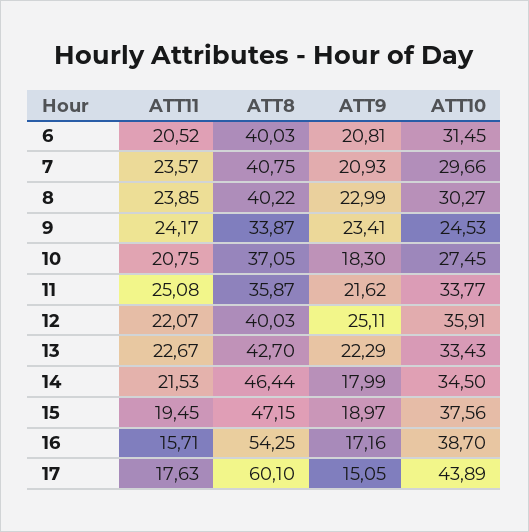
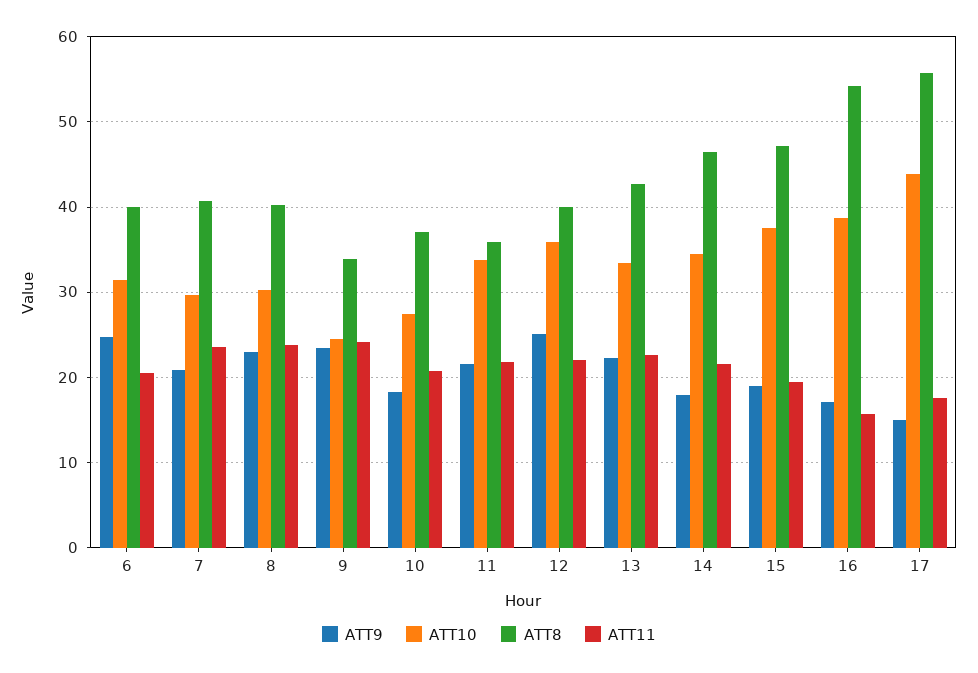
  {
    "ATT11": {
      "6": 20.52,
      "7": 23.57,
      "8": 23.85,
      "9": 24.17,
      "10": 20.75,
-     "11": 25.08,
+     "11": 22,
      "12": 22.07,
      "13": 22.67,
      "14": 21.53,
      "15": 19.45,
      "16": 15.71,
      "17": 17.63
    },
    "ATT8": {
      "6": 40.03,
      "7": 40.75,
      "8": 40.22,
      "9": 33.87,
      "10": 37.05,
      "11": 35.87,
      "12": 40.03,
      "13": 42.7,
      "14": 46.44,
      "15": 47.15,
      "16": 54.25,
-     "17": 60.1
+     "17": 56
    },
    "ATT9": {
-     "6": 20.81,
+     "6": 25,
      "7": 20.93,
      "8": 22.99,
      "9": 23.41,
      "10": 18.3,
      "11": 21.62,
      "12": 25.11,
      "13": 22.29,
      "14": 17.99,
      "15": 18.97,
      "16": 17.16,
      "17": 15.05
    },
    "ATT10": {
      "6": 31.45,
      "7": 29.66,
      "8": 30.27,
      "9": 24.53,
      "10": 27.45,
      "11": 33.77,
      "12": 35.91,
      "13": 33.43,
      "14": 34.5,
      "15": 37.56,
      "16": 38.7,
      "17": 43.89
    }
  }

